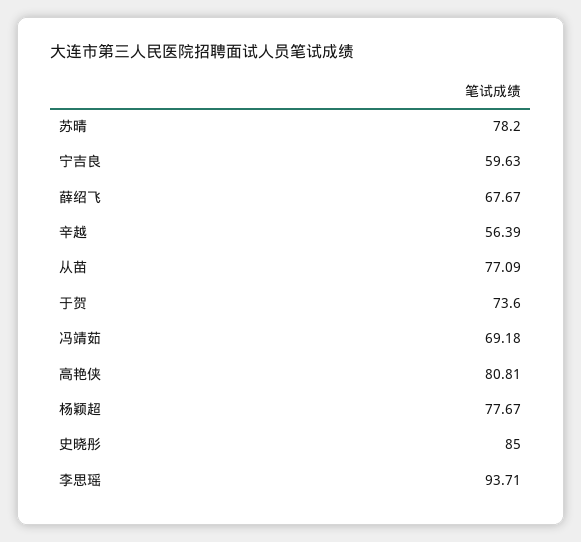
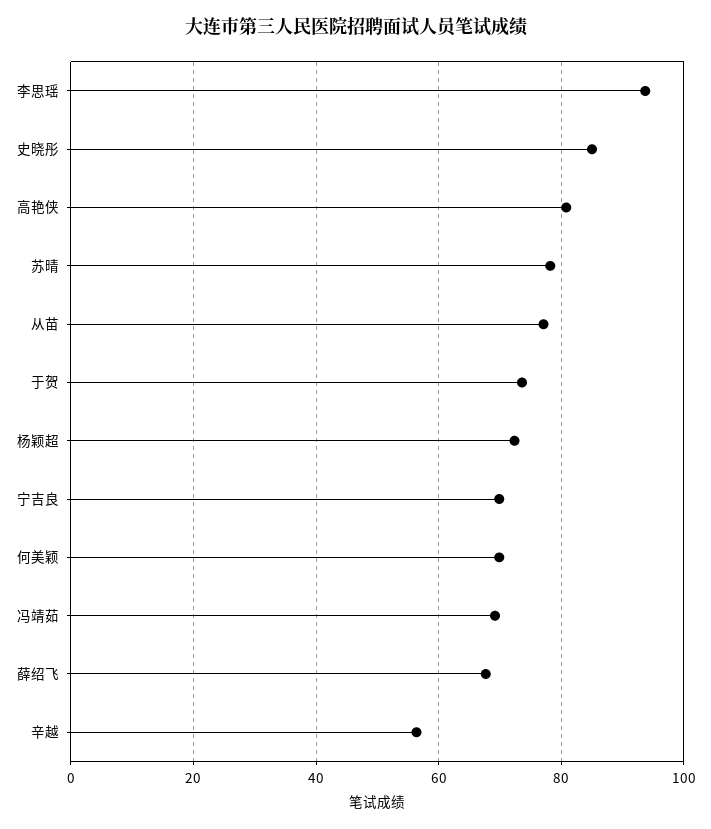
  {
    "苏晴": 78.2,
-   "宁吉良": 59.63,
+   "宁吉良": 70,
    "薛绍飞": 67.67,
    "辛越": 56.39,
    "从苗": 77.09,
    "于贺": 73.6,
    "冯靖茹": 69.18,
    "高艳侠": 80.81,
-   "杨颖超": 77.67,
+   "杨颖超": 72,
    "史晓彤": 85,
-   "李思瑶": 93.71
+   "李思瑶": 93.71,
+   "何美颖": 70
  }

